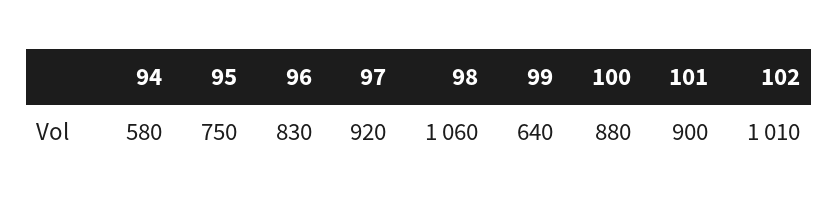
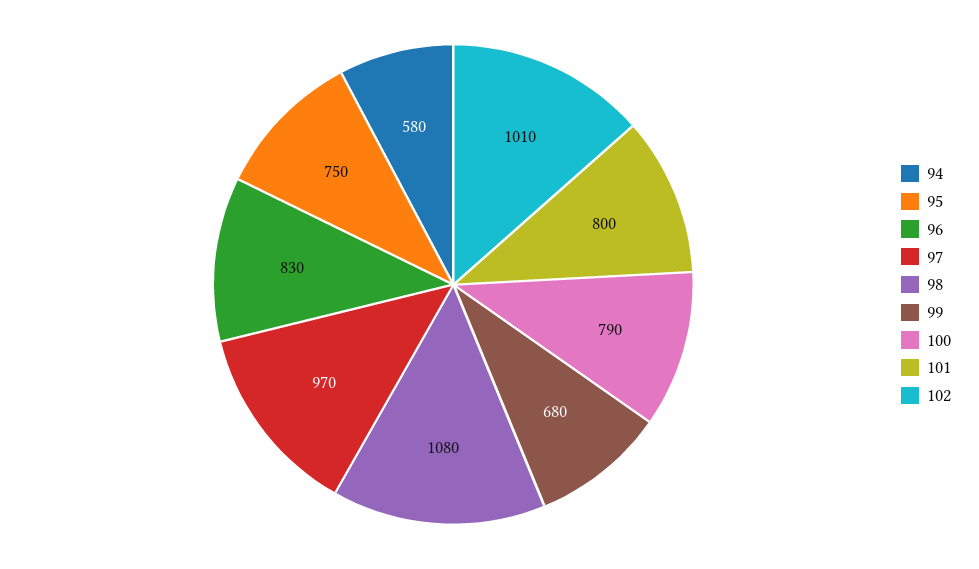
  {
    "94": 580,
    "95": 750,
    "96": 830,
-   "97": 920,
+   "97": 970,
-   "98": 1060,
+   "98": 1080,
-   "99": 640,
+   "99": 680,
-   "100": 880,
+   "100": 790,
-   "101": 900,
+   "101": 800,
    "102": 1010
  }

